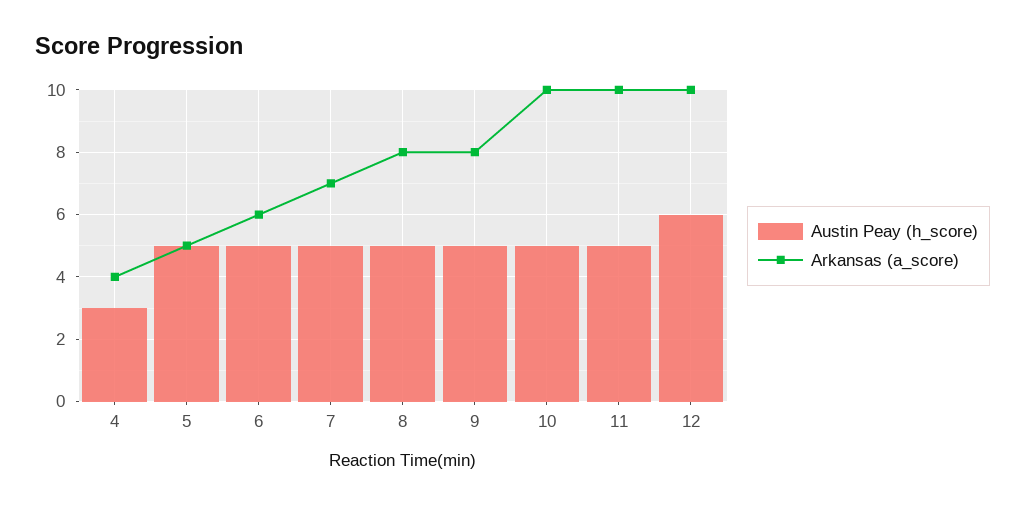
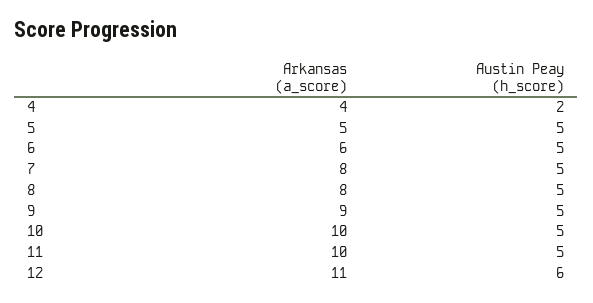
  {
    "Austin Peay (h_score)": {
-     "4": 3,
+     "4": 2,
      "5": 5,
      "6": 5,
      "7": 5,
      "8": 5,
      "9": 5,
      "10": 5,
      "11": 5,
      "12": 6
    },
    "Arkansas (a_score)": {
      "4": 4,
      "5": 5,
      "6": 6,
-     "7": 7,
+     "7": 8,
      "8": 8,
-     "9": 8,
+     "9": 9,
      "10": 10,
      "11": 10,
-     "12": 10
+     "12": 11
    }
  }

